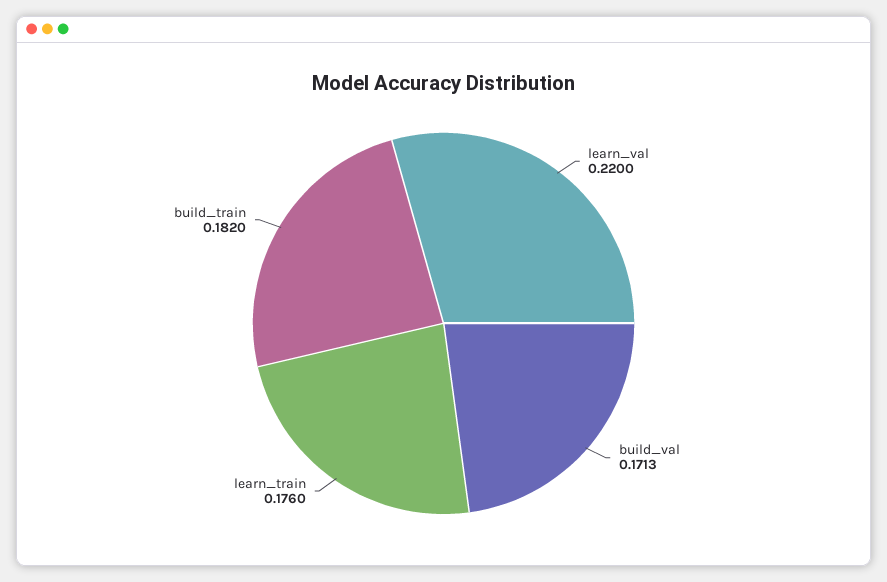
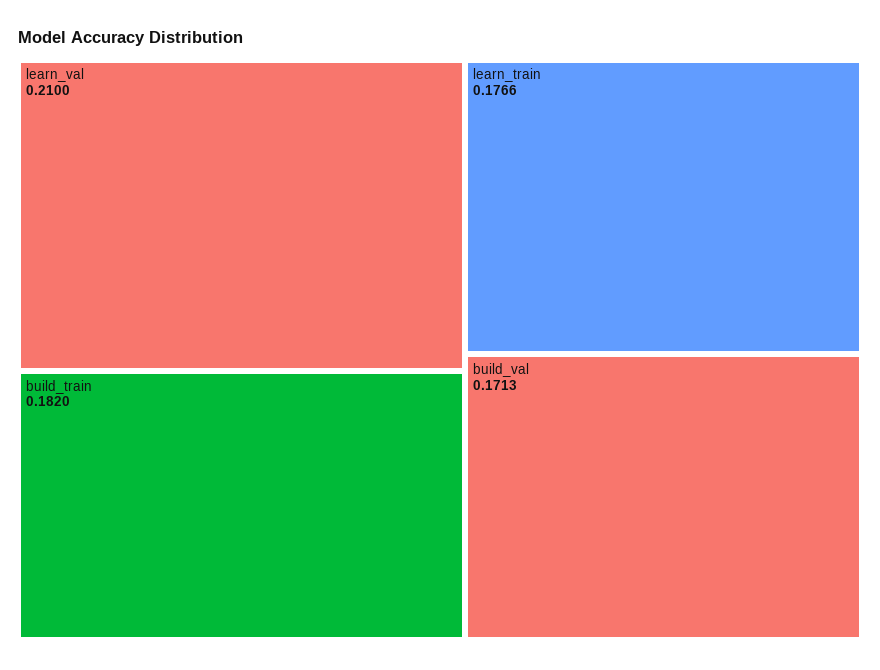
  {
-   "learn_val": 0.22,
+   "learn_val": 0.21,
    "build_val": 0.1713,
-   "learn_train": 0.176,
+   "learn_train": 0.1766,
    "build_train": 0.182
  }

